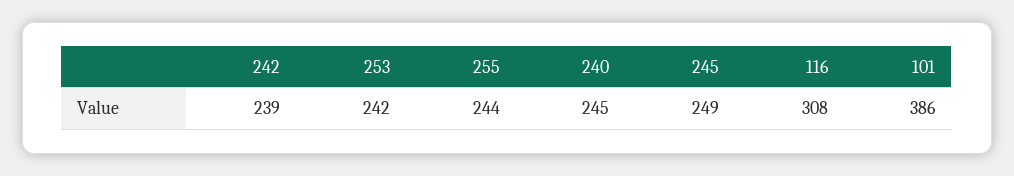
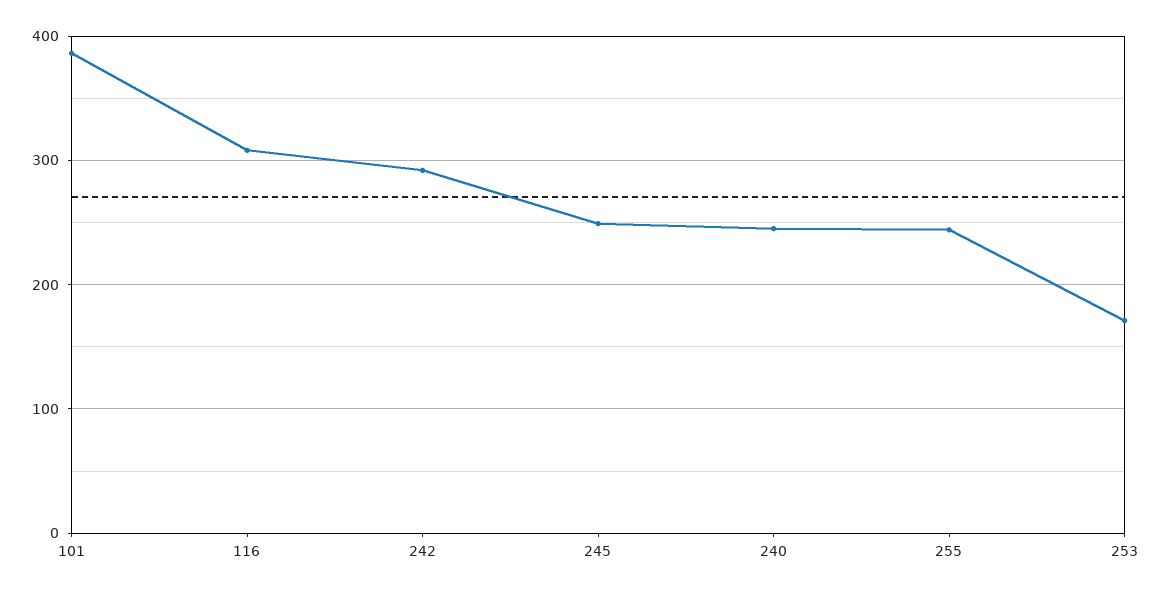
  {
-   "242": 239,
+   "242": 290,
-   "253": 242,
+   "253": 170,
    "255": 244,
    "240": 245,
    "245": 249,
    "116": 308,
    "101": 386
  }

